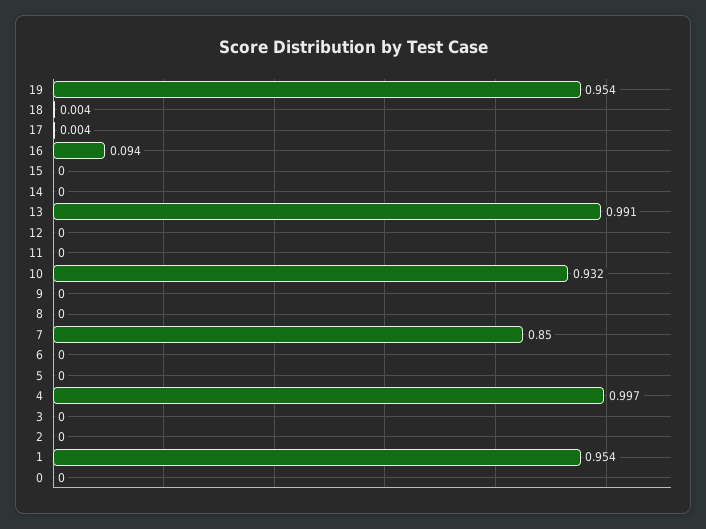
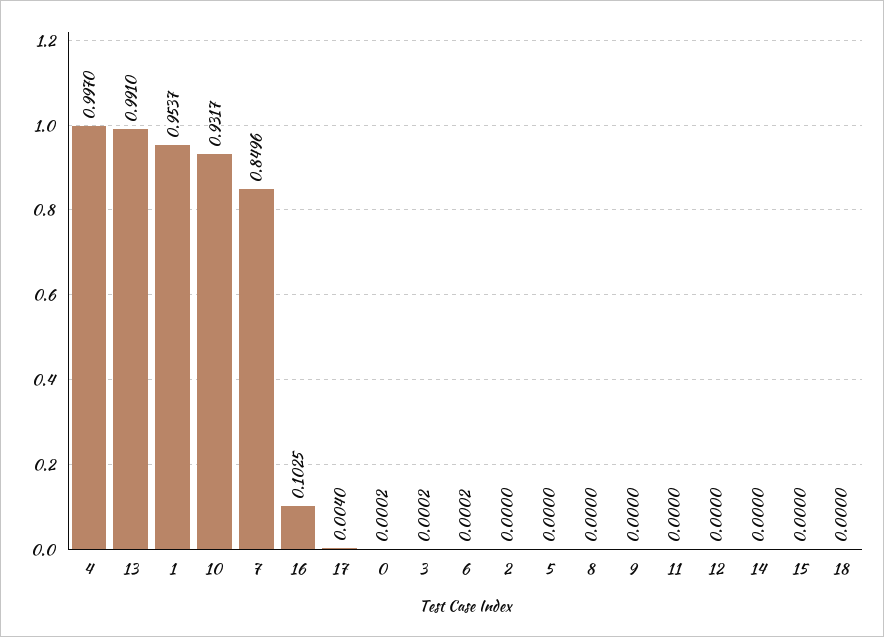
  {
-   "19": 0.954,
-   "18": 0.004,
+   "18": 0,
    "17": 0.004,
-   "16": 0.094,
+   "16": 0.1025,
    "15": 0,
    "14": 0,
    "13": 0.991,
    "12": 0,
    "11": 0,
    "10": 0.9317,
    "9": 0,
    "8": 0,
    "7": 0.8496,
    "6": 0.0002,
    "5": 0,
    "4": 0.997,
    "3": 0.0002,
    "2": 0,
    "1": 0.9537,
    "0": 0.0002
  }

